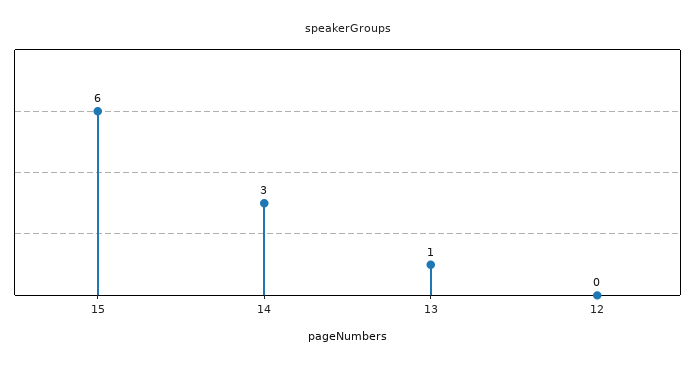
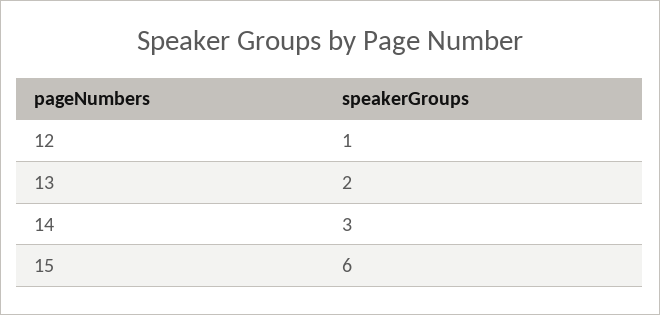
  {
    "15": 6,
    "14": 3,
-   "13": 1,
+   "13": 2,
-   "12": 0
+   "12": 1
  }

